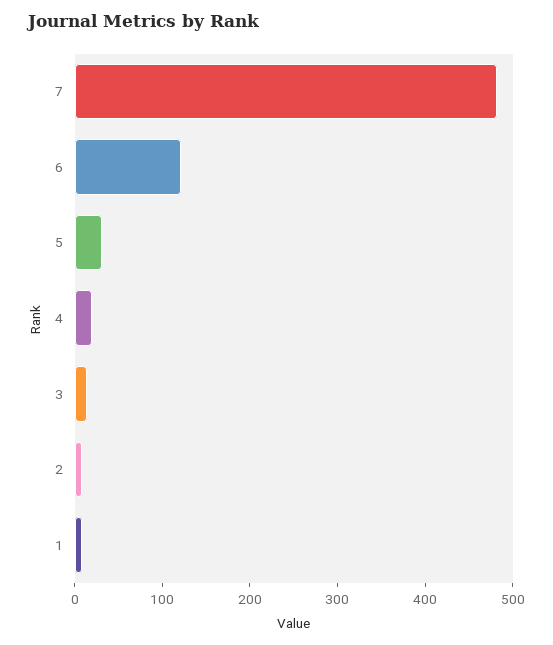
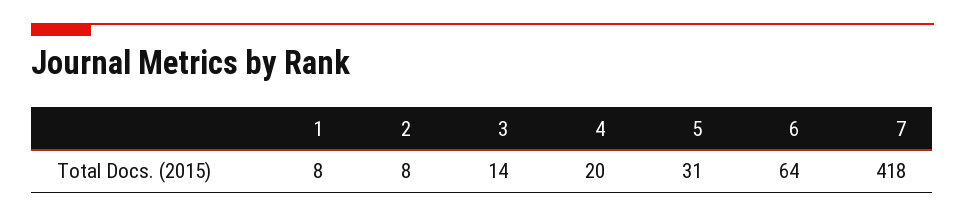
  {
-   "7": 480,
+   "7": 418,
-   "6": 120,
+   "6": 64,
    "5": 31,
    "4": 20,
    "3": 14,
    "2": 8,
    "1": 8
  }

